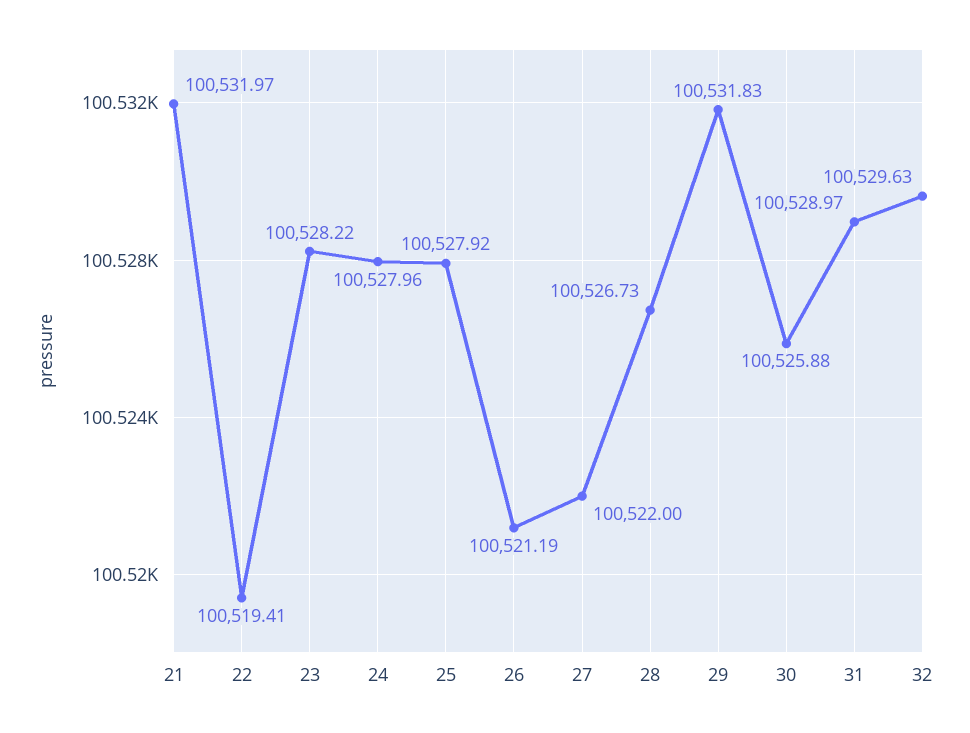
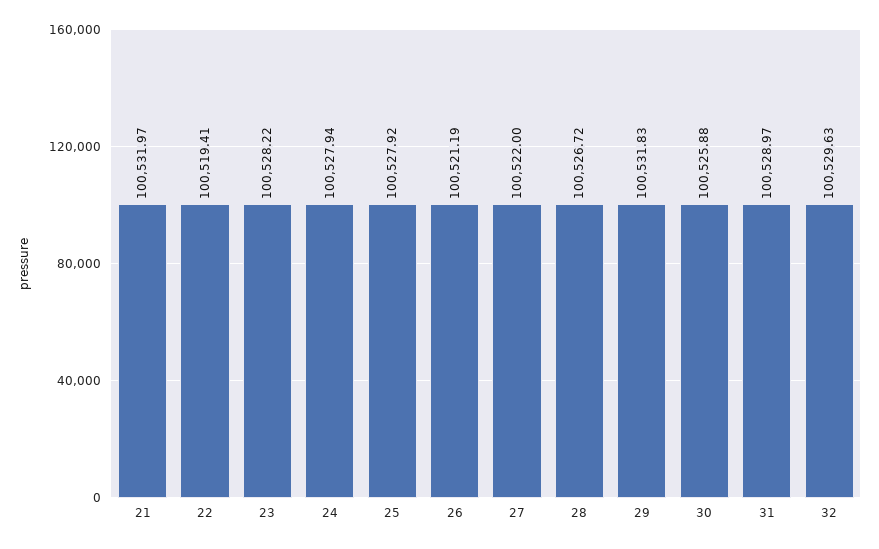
  {
    "21": 100531.97,
    "22": 100519.41,
    "23": 100528.22,
-   "24": 100527.96,
+   "24": 100527.94,
    "25": 100527.92,
    "26": 100521.19,
    "27": 100522,
-   "28": 100526.73,
+   "28": 100526.72,
    "29": 100531.83,
    "30": 100525.88,
    "31": 100528.97,
    "32": 100529.63
  }

